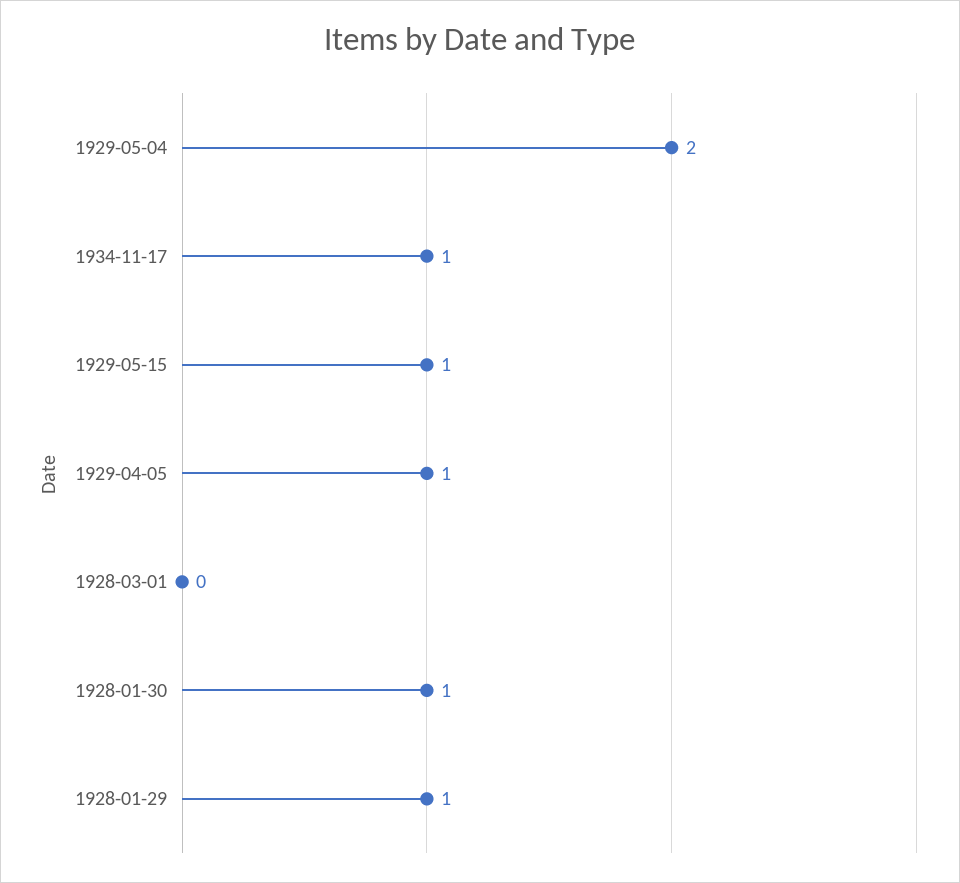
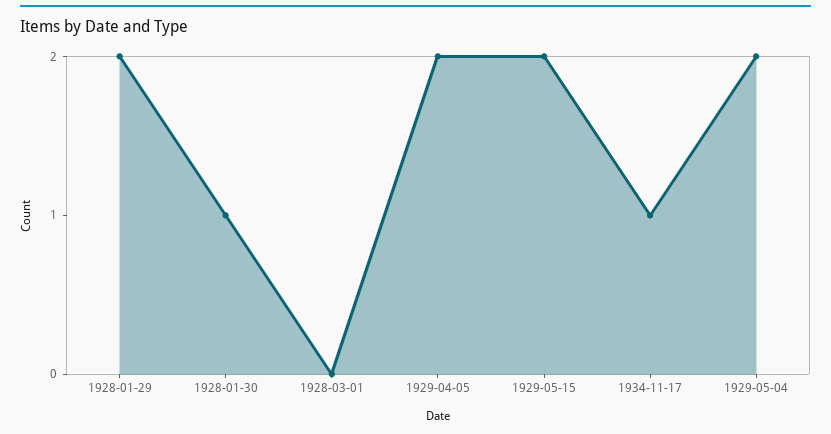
  {
    "1929-05-04": 2,
    "1934-11-17": 1,
-   "1929-05-15": 1,
+   "1929-05-15": 2,
-   "1929-04-05": 1,
+   "1929-04-05": 2,
    "1928-03-01": 0,
    "1928-01-30": 1,
-   "1928-01-29": 1
+   "1928-01-29": 2
  }

